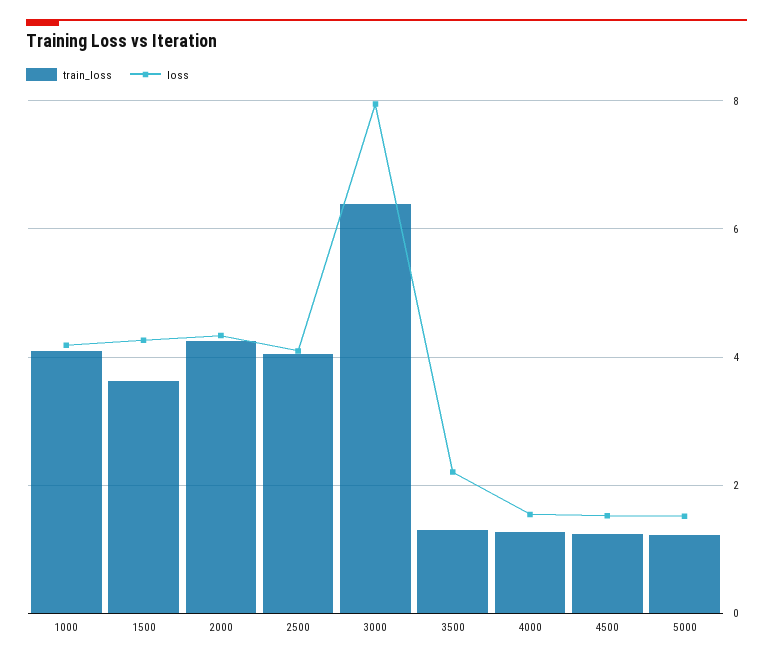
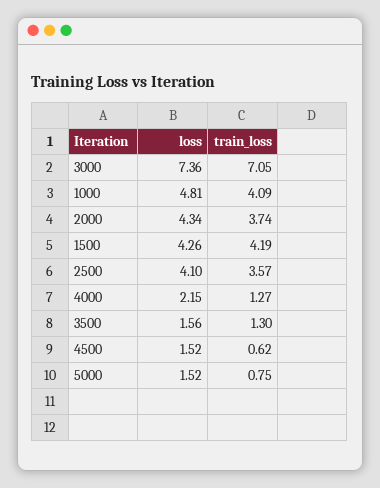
  {
    "train_loss": {
      "1000": 4.09,
-     "1500": 3.6,
+     "1500": 4.19,
-     "2000": 4.2,
+     "2000": 3.74,
-     "2500": 4,
+     "2500": 3.57,
-     "3000": 6.4,
+     "3000": 7.05,
      "3500": 1.3,
      "4000": 1.27,
-     "4500": 1.2,
+     "4500": 0.62,
-     "5000": 1.2
+     "5000": 0.75
    },
    "loss": {
-     "1000": 4.2,
+     "1000": 4.81,
      "1500": 4.26,
      "2000": 4.34,
      "2500": 4.1,
-     "3000": 8,
+     "3000": 7.36,
-     "3500": 2.2,
+     "3500": 1.56,
-     "4000": 1.6,
+     "4000": 2.15,
      "4500": 1.52,
      "5000": 1.52
    }
  }

